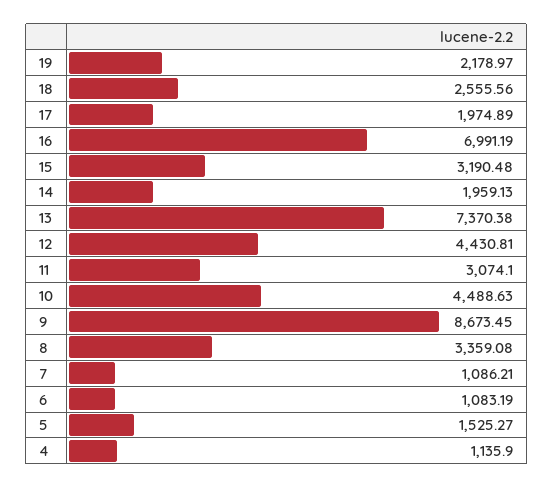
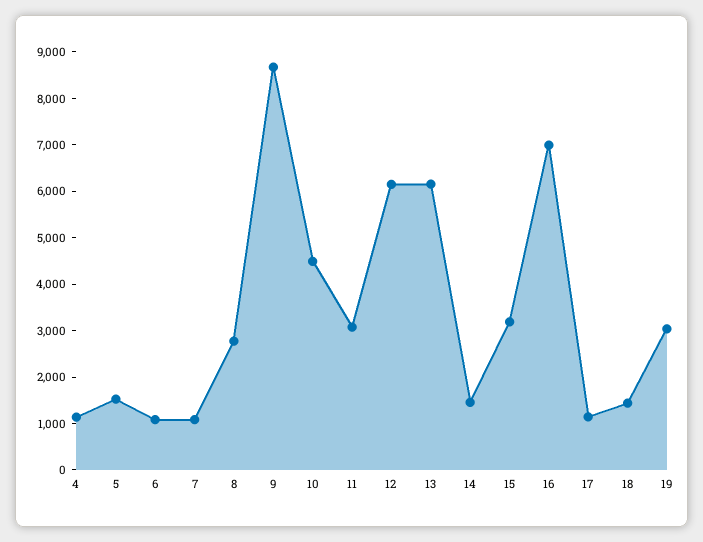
  {
-   "19": 2178.97,
+   "19": 3000,
-   "18": 2555.56,
+   "18": 1400,
-   "17": 1974.89,
+   "17": 1200,
    "16": 6991.19,
    "15": 3190.48,
-   "14": 1959.13,
+   "14": 1400,
-   "13": 7370.38,
+   "13": 6200,
-   "12": 4430.81,
+   "12": 6200,
    "11": 3074.1,
    "10": 4488.63,
    "9": 8673.45,
-   "8": 3359.08,
+   "8": 2800,
    "7": 1086.21,
    "6": 1083.19,
    "5": 1525.27,
    "4": 1135.9
  }

